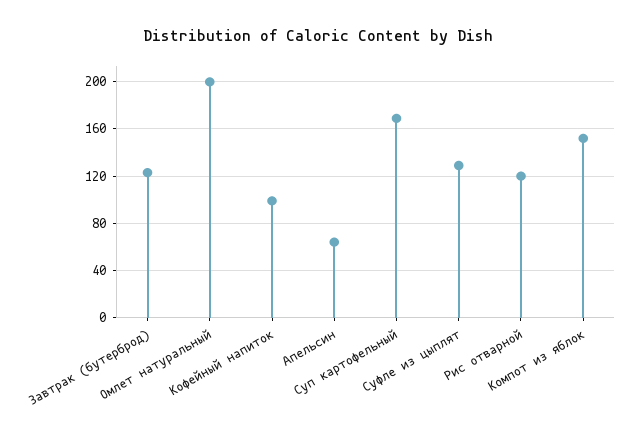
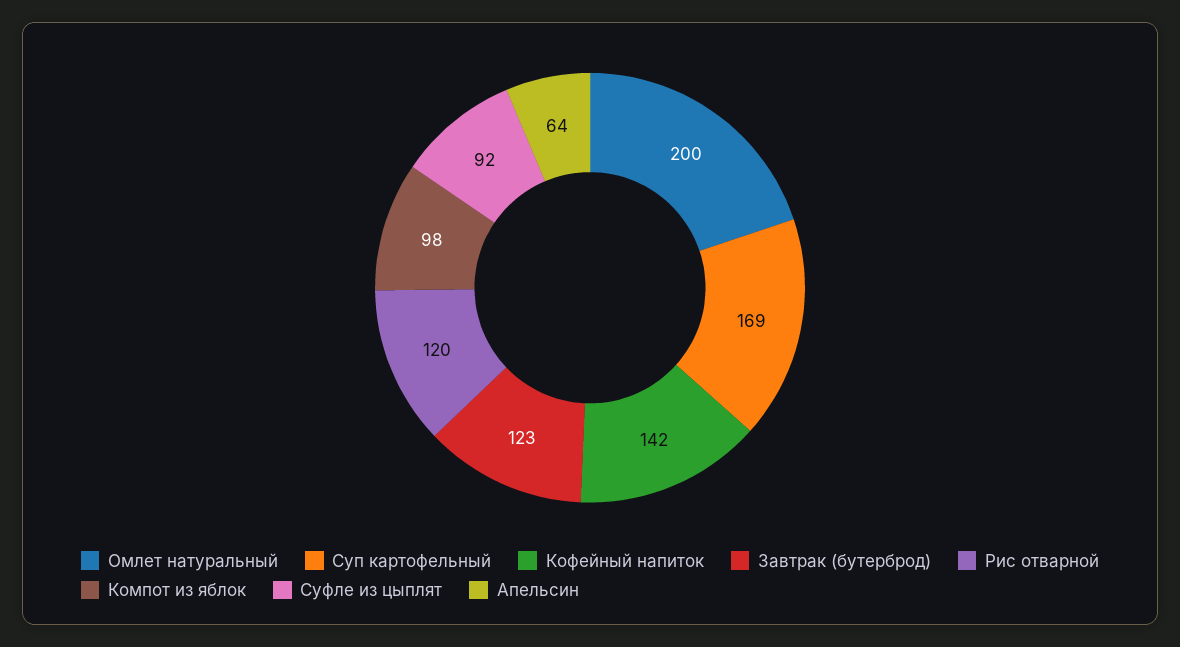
  {
    "Завтрак (бутерброд)": 123,
    "Омлет натуральный": 200,
-   "Кофейный напиток": 100,
+   "Кофейный напиток": 142,
    "Апельсин": 64,
    "Суп картофельный": 169,
-   "Суфле из цыплят": 130,
+   "Суфле из цыплят": 92,
    "Рис отварной": 120,
-   "Компот из яблок": 150
+   "Компот из яблок": 98
  }

